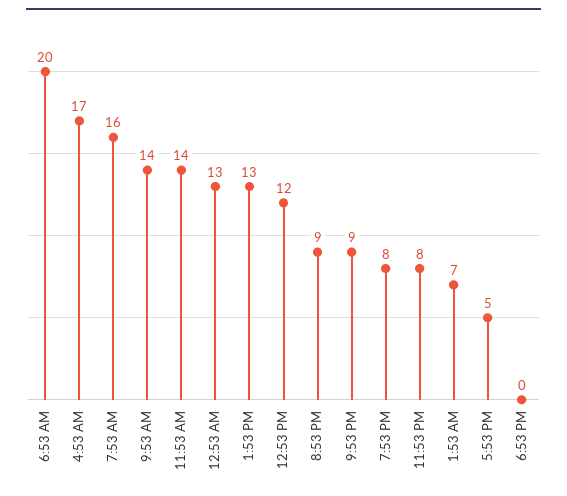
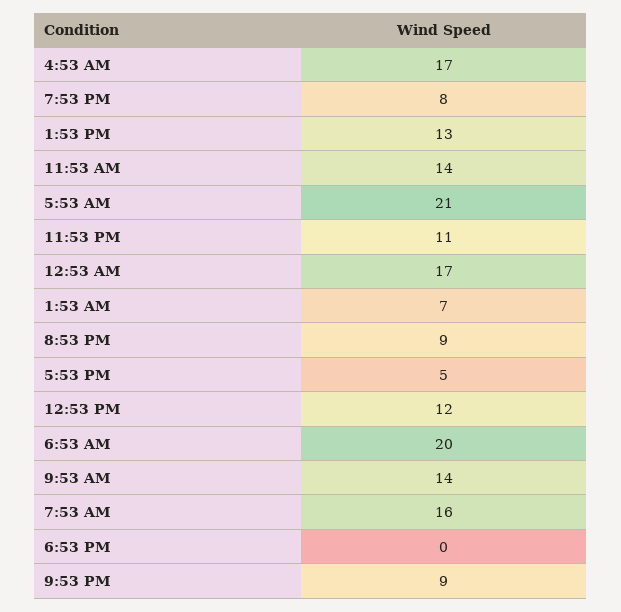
  {
    "6:53 AM": 20,
    "4:53 AM": 17,
    "7:53 AM": 16,
    "9:53 AM": 14,
    "11:53 AM": 14,
-   "12:53 AM": 13,
+   "12:53 AM": 17,
    "1:53 PM": 13,
    "12:53 PM": 12,
    "8:53 PM": 9,
    "9:53 PM": 9,
    "7:53 PM": 8,
-   "11:53 PM": 8,
+   "11:53 PM": 11,
    "1:53 AM": 7,
    "5:53 PM": 5,
-   "6:53 PM": 0
+   "6:53 PM": 0,
+   "5:53 AM": 21
  }

